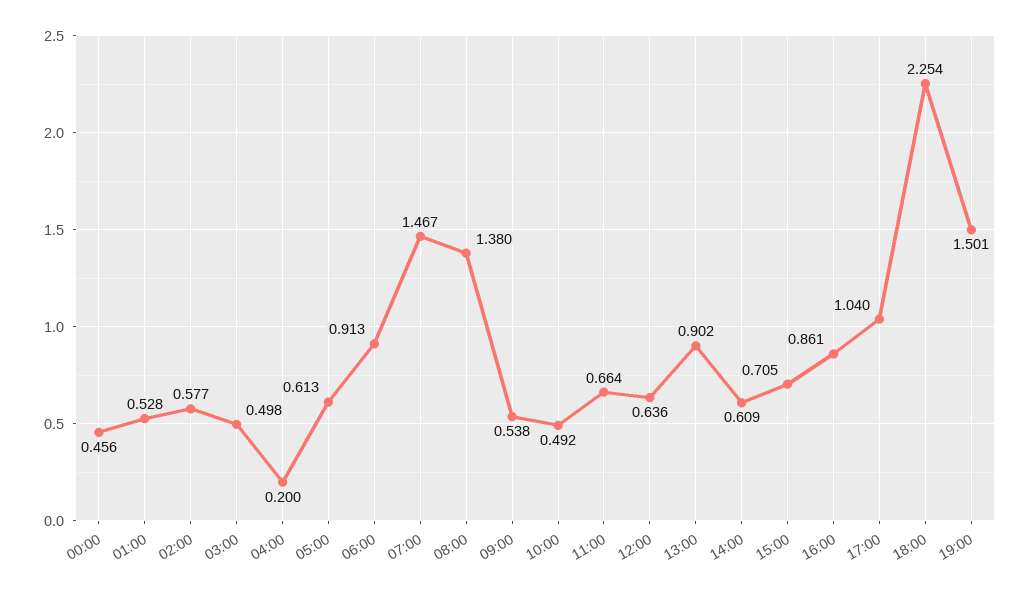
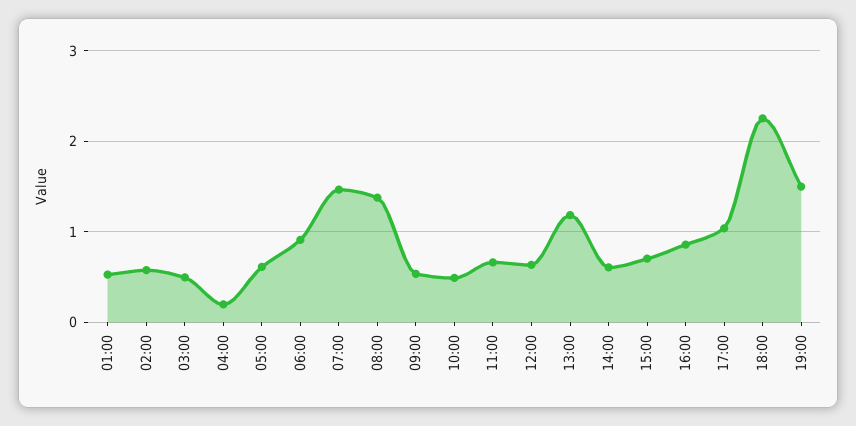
  {
-   "00:00": 0.456,
    "01:00": 0.528,
    "02:00": 0.577,
    "03:00": 0.498,
    "04:00": 0.2,
    "05:00": 0.613,
    "06:00": 0.913,
    "07:00": 1.467,
    "08:00": 1.38,
    "09:00": 0.538,
    "10:00": 0.492,
    "11:00": 0.664,
    "12:00": 0.636,
-   "13:00": 0.902,
+   "13:00": 1.2,
    "14:00": 0.609,
    "15:00": 0.705,
    "16:00": 0.861,
    "17:00": 1.04,
    "18:00": 2.254,
    "19:00": 1.501
  }

